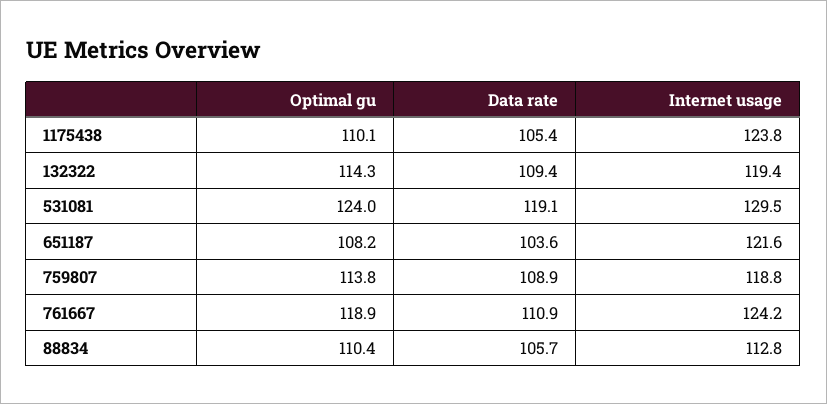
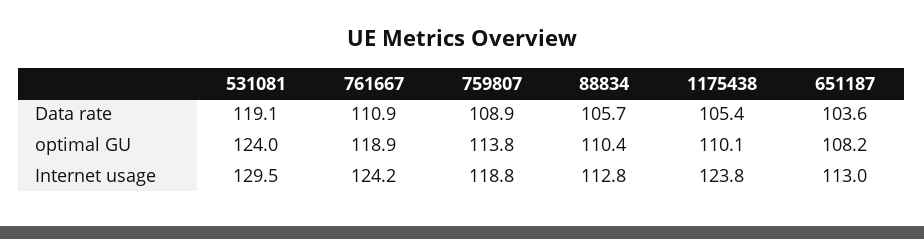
  {
    "Optimal gu": {
      "1175438": 110.1,
-     "132322": 114.3,
      "531081": 124,
      "651187": 108.2,
      "759807": 113.8,
      "761667": 118.9,
      "88834": 110.4
    },
    "Data rate": {
      "1175438": 105.4,
-     "132322": 109.4,
      "531081": 119.1,
      "651187": 103.6,
      "759807": 108.9,
      "761667": 110.9,
      "88834": 105.7
    },
    "Internet usage": {
      "1175438": 123.8,
-     "132322": 119.4,
      "531081": 129.5,
-     "651187": 121.6,
+     "651187": 113,
      "759807": 118.8,
      "761667": 124.2,
      "88834": 112.8
    }
  }

